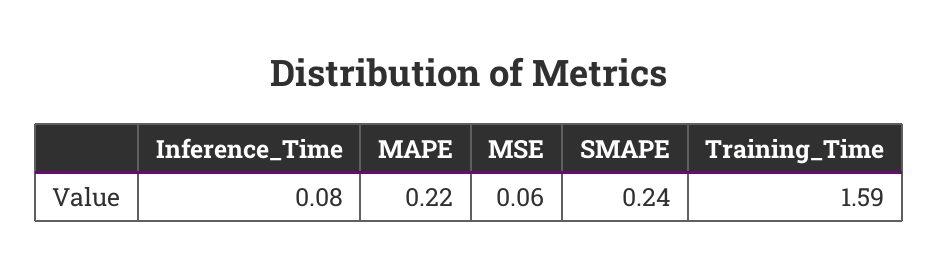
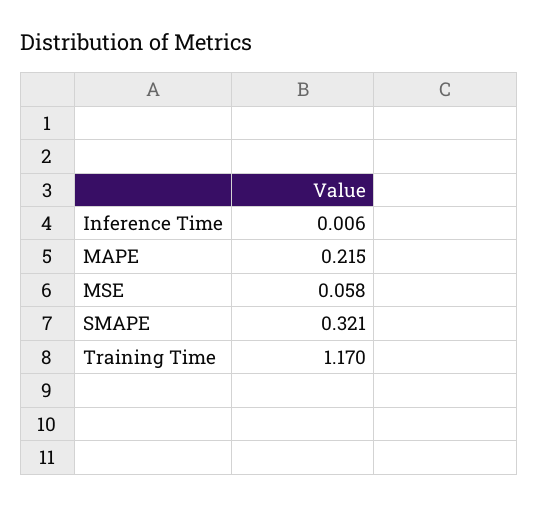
  {
-   "Inference_Time": 0.08,
+   "Inference_Time": 0.006,
    "MAPE": 0.215,
    "MSE": 0.058,
-   "SMAPE": 0.24,
+   "SMAPE": 0.321,
-   "Training_Time": 1.59
+   "Training_Time": 1.17
  }

